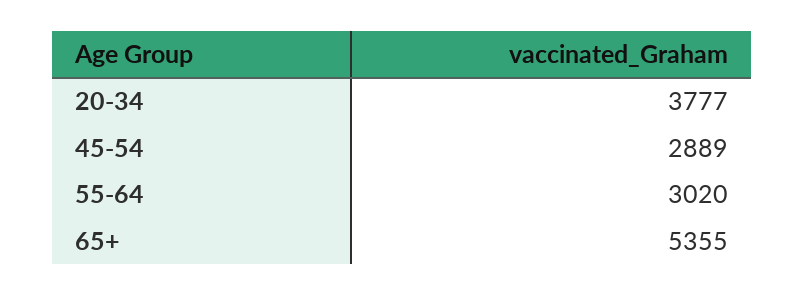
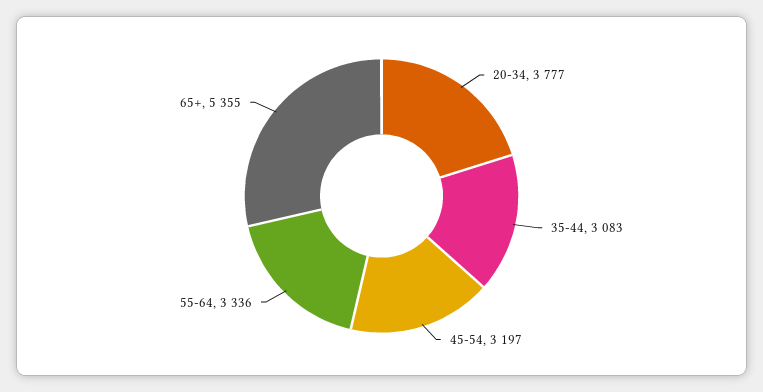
  {
    "20-34": 3777,
-   "45-54": 2889,
+   "45-54": 3197,
-   "55-64": 3020,
+   "55-64": 3336,
-   "65+": 5355
+   "65+": 5355,
+   "35-44": 3083
  }

